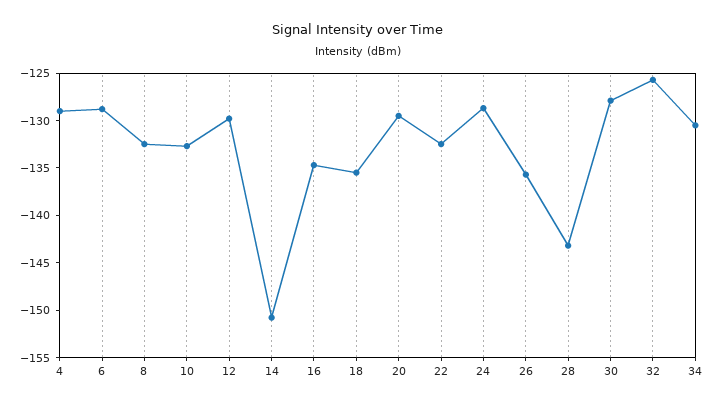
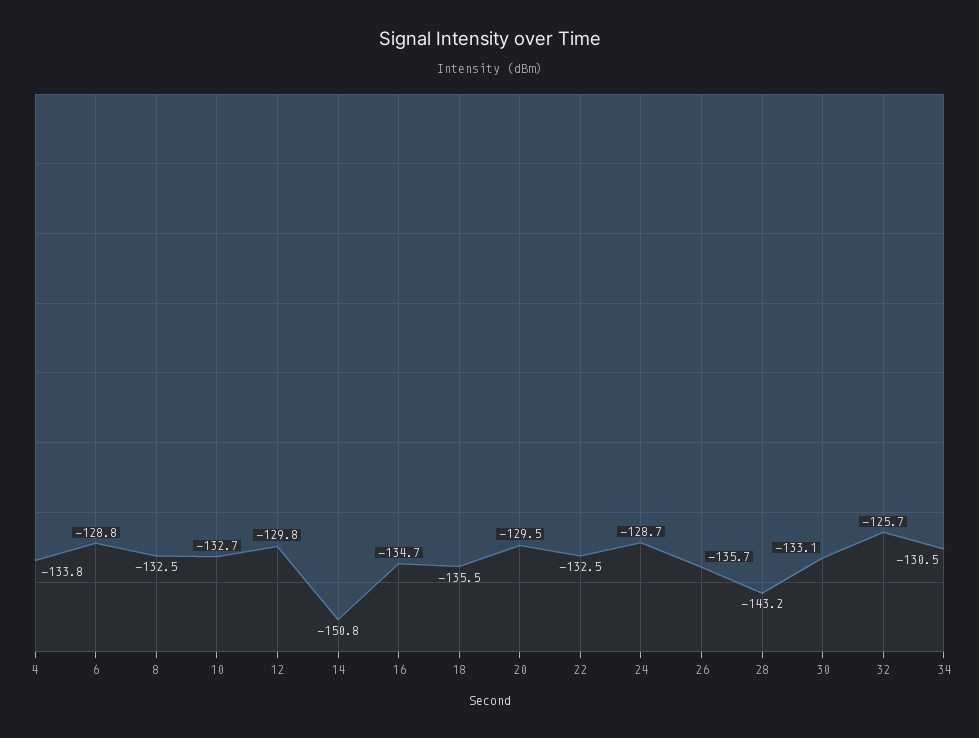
  {
-   "4": -129,
+   "4": -133.8,
    "6": -128.8,
    "8": -132.5,
    "10": -132.7,
    "12": -129.8,
    "14": -150.8,
    "16": -134.7,
    "18": -135.5,
    "20": -129.5,
    "22": -132.5,
    "24": -128.7,
    "26": -135.7,
    "28": -143.2,
-   "30": -128,
+   "30": -133.1,
    "32": -125.7,
    "34": -130.5
  }

